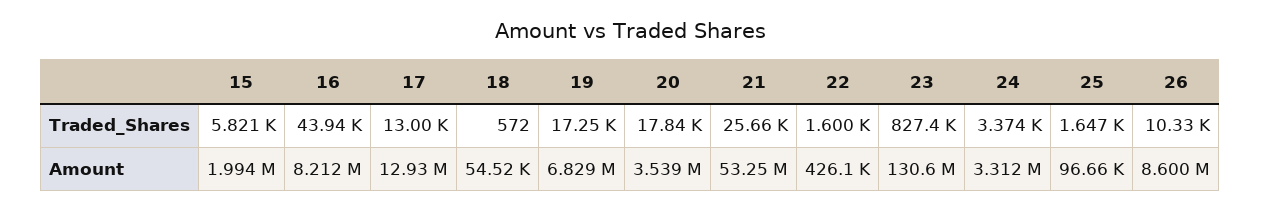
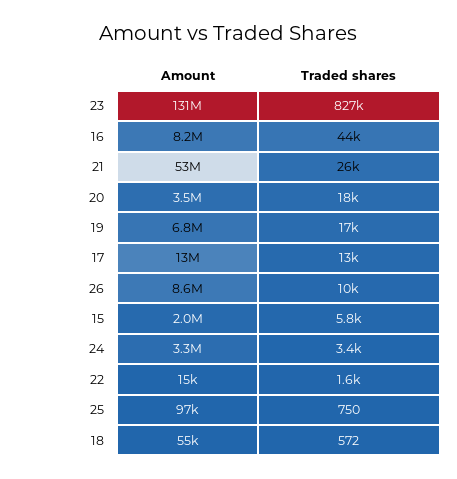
  {
    "15": {
      "Traded_Shares": 5821,
      "Amount": 1994000
    },
    "16": {
      "Traded_Shares": 43940,
      "Amount": 8212000
    },
    "17": {
      "Traded_Shares": 13000,
      "Amount": 12930000
    },
    "18": {
      "Traded_Shares": 572,
      "Amount": 54520
    },
    "19": {
      "Traded_Shares": 17250,
      "Amount": 6829000
    },
    "20": {
      "Traded_Shares": 17840,
      "Amount": 3539000
    },
    "21": {
      "Traded_Shares": 25660,
      "Amount": 53250000
    },
    "22": {
      "Traded_Shares": 1600,
-     "Amount": 426100
+     "Amount": 15000
    },
    "23": {
      "Traded_Shares": 827400,
      "Amount": 130600000
    },
    "24": {
      "Traded_Shares": 3374,
      "Amount": 3312000
    },
    "25": {
-     "Traded_Shares": 1647,
+     "Traded_Shares": 750,
      "Amount": 96660
    },
    "26": {
      "Traded_Shares": 10330,
      "Amount": 8600000
    }
  }

